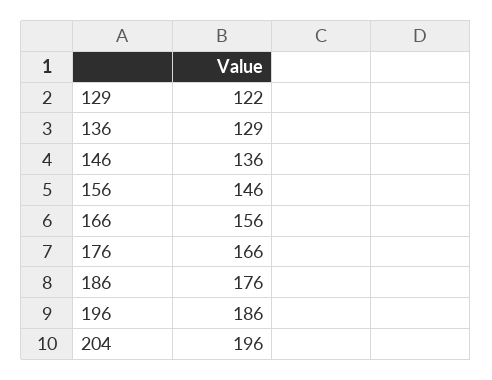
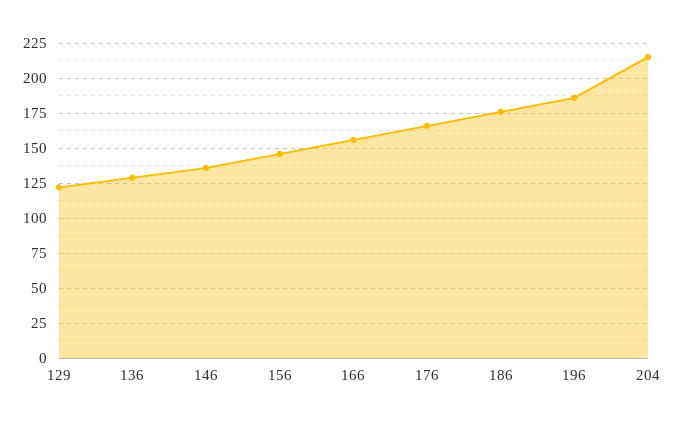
  {
    "129": 122,
    "136": 129,
    "146": 136,
    "156": 146,
    "166": 156,
    "176": 166,
    "186": 176,
    "196": 186,
-   "204": 196
+   "204": 215
  }

